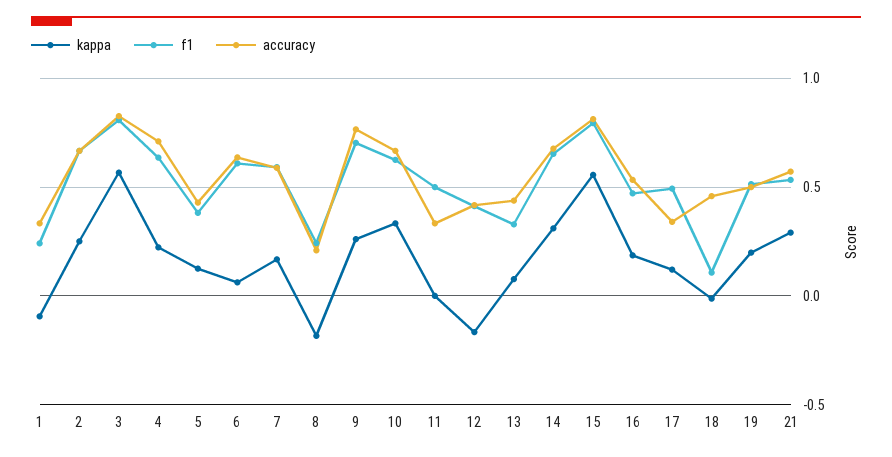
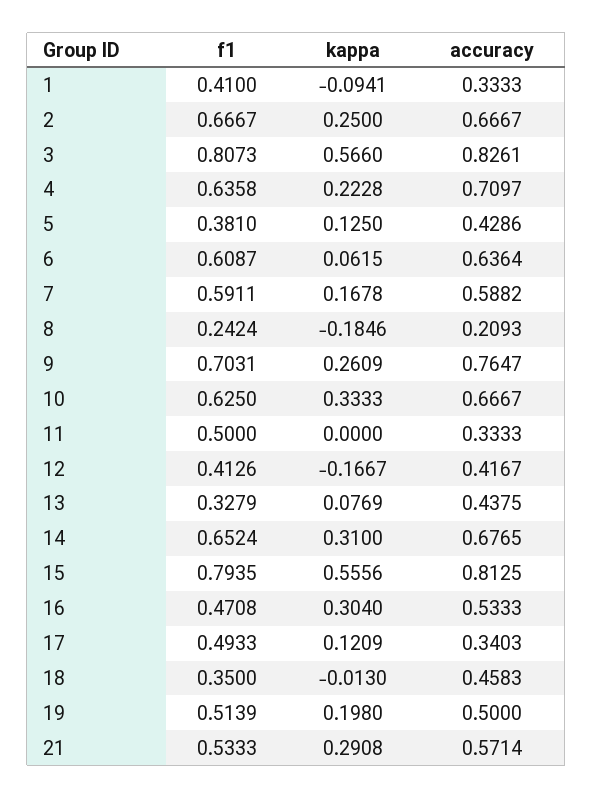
  {
    "kappa": {
      "1": -0.0941,
      "2": 0.25,
      "3": 0.566,
      "4": 0.2228,
      "5": 0.125,
      "6": 0.0615,
      "7": 0.1678,
      "8": -0.1846,
      "9": 0.2609,
      "10": 0.3333,
      "11": 0,
      "12": -0.1667,
      "13": 0.0769,
      "14": 0.31,
      "15": 0.5556,
-     "16": 0.2,
+     "16": 0.304,
      "17": 0.1209,
      "18": -0.013,
      "19": 0.198,
      "21": 0.2908
    },
    "f1": {
-     "1": 0.25,
+     "1": 0.41,
      "2": 0.6667,
      "3": 0.8073,
      "4": 0.6358,
      "5": 0.381,
      "6": 0.6087,
      "7": 0.5911,
      "8": 0.2424,
      "9": 0.7031,
      "10": 0.625,
      "11": 0.5,
      "12": 0.4126,
      "13": 0.3279,
      "14": 0.6524,
      "15": 0.7935,
      "16": 0.4708,
      "17": 0.4933,
-     "18": 0.1,
+     "18": 0.35,
      "19": 0.5139,
      "21": 0.5333
    },
    "accuracy": {
      "1": 0.3333,
      "2": 0.6667,
      "3": 0.8261,
      "4": 0.7097,
      "5": 0.4286,
      "6": 0.6364,
      "7": 0.5882,
      "8": 0.2093,
      "9": 0.7647,
      "10": 0.6667,
      "11": 0.3333,
      "12": 0.4167,
      "13": 0.4375,
      "14": 0.6765,
      "15": 0.8125,
      "16": 0.5333,
      "17": 0.3403,
      "18": 0.4583,
      "19": 0.5,
      "21": 0.5714
    }
  }

